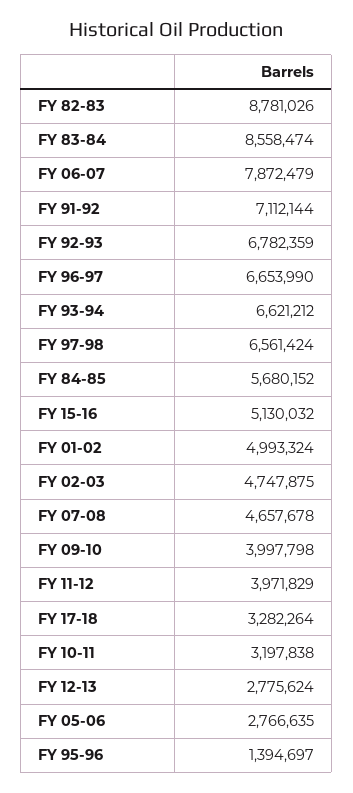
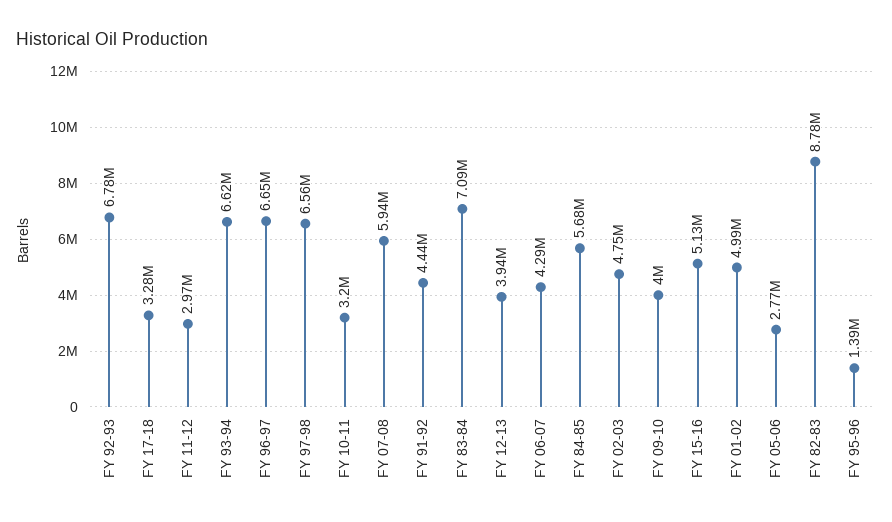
  {
    "FY 82-83": 8781026,
-   "FY 83-84": 8558474,
+   "FY 83-84": 7090000,
-   "FY 06-07": 7872479,
+   "FY 06-07": 4290000,
-   "FY 91-92": 7112144,
+   "FY 91-92": 4440000,
    "FY 92-93": 6782359,
    "FY 96-97": 6653990,
    "FY 93-94": 6621212,
    "FY 97-98": 6561424,
    "FY 84-85": 5680152,
    "FY 15-16": 5130032,
    "FY 01-02": 4993324,
    "FY 02-03": 4747875,
-   "FY 07-08": 4657678,
+   "FY 07-08": 5940000,
    "FY 09-10": 3997798,
-   "FY 11-12": 3971829,
+   "FY 11-12": 2970000,
    "FY 17-18": 3282264,
    "FY 10-11": 3197838,
-   "FY 12-13": 2775624,
+   "FY 12-13": 3940000,
    "FY 05-06": 2766635,
    "FY 95-96": 1394697
  }

